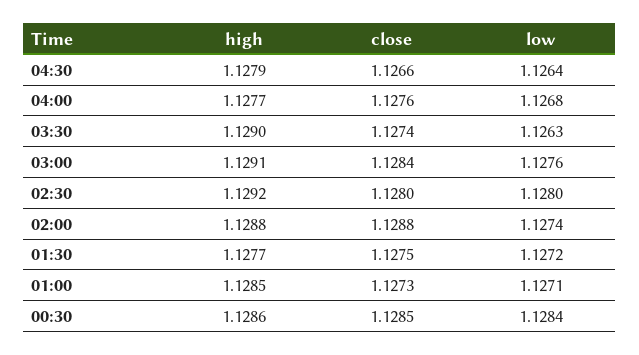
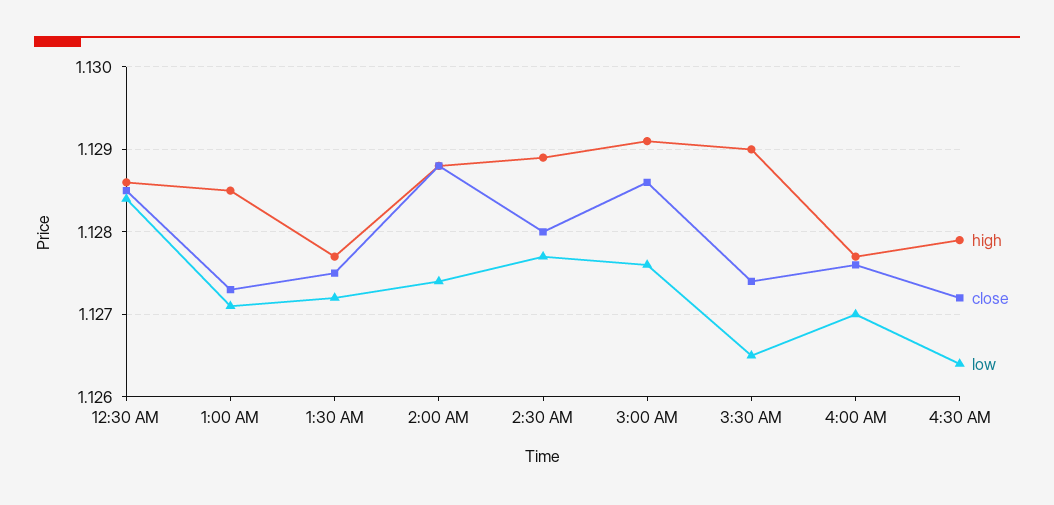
  {
    "high": {
      "04:30": 1.1279,
      "04:00": 1.1277,
      "03:30": 1.129,
      "03:00": 1.1291,
-     "02:30": 1.1292,
+     "02:30": 1.1289,
      "02:00": 1.1288,
      "01:30": 1.1277,
      "01:00": 1.1285,
      "00:30": 1.1286
    },
    "close": {
-     "04:30": 1.1266,
+     "04:30": 1.1272,
      "04:00": 1.1276,
      "03:30": 1.1274,
-     "03:00": 1.1284,
+     "03:00": 1.1286,
      "02:30": 1.128,
      "02:00": 1.1288,
      "01:30": 1.1275,
      "01:00": 1.1273,
      "00:30": 1.1285
    },
    "low": {
      "04:30": 1.1264,
-     "04:00": 1.1268,
+     "04:00": 1.127,
-     "03:30": 1.1263,
+     "03:30": 1.1265,
      "03:00": 1.1276,
-     "02:30": 1.128,
+     "02:30": 1.1277,
      "02:00": 1.1274,
      "01:30": 1.1272,
      "01:00": 1.1271,
      "00:30": 1.1284
    }
  }

